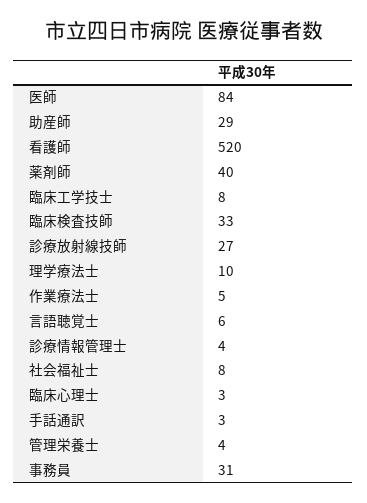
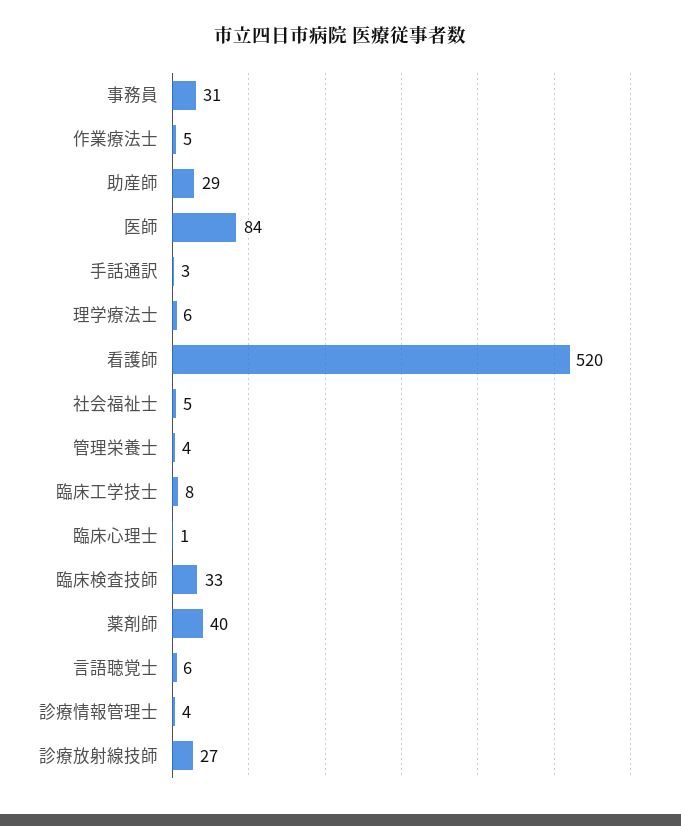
  {
    "医師": 84,
    "助産師": 29,
    "看護師": 520,
    "薬剤師": 40,
    "臨床工学技士": 8,
    "臨床検査技師": 33,
    "診療放射線技師": 27,
-   "理学療法士": 10,
+   "理学療法士": 6,
    "作業療法士": 5,
    "言語聴覚士": 6,
    "診療情報管理士": 4,
-   "社会福祉士": 8,
+   "社会福祉士": 5,
-   "臨床心理士": 3,
+   "臨床心理士": 1,
    "手話通訳": 3,
    "管理栄養士": 4,
    "事務員": 31
  }

